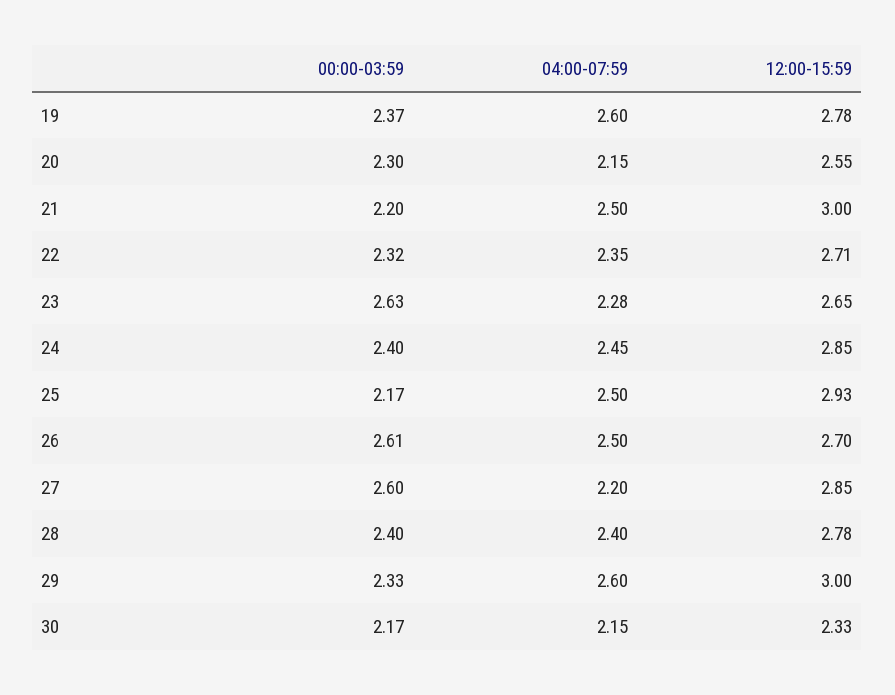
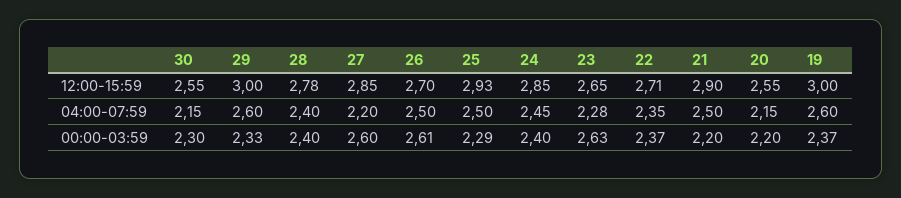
  {
    "00:00-03:59": {
      "19": 2.37,
-     "20": 2.3,
+     "20": 2.2,
      "21": 2.2,
-     "22": 2.32,
+     "22": 2.37,
      "23": 2.63,
      "24": 2.4,
-     "25": 2.17,
+     "25": 2.29,
      "26": 2.61,
      "27": 2.6,
      "28": 2.4,
      "29": 2.33,
-     "30": 2.17
+     "30": 2.3
    },
    "04:00-07:59": {
      "19": 2.6,
      "20": 2.15,
      "21": 2.5,
      "22": 2.35,
      "23": 2.28,
      "24": 2.45,
      "25": 2.5,
      "26": 2.5,
      "27": 2.2,
      "28": 2.4,
      "29": 2.6,
      "30": 2.15
    },
    "12:00-15:59": {
-     "19": 2.78,
+     "19": 3,
      "20": 2.55,
-     "21": 3,
+     "21": 2.9,
      "22": 2.71,
      "23": 2.65,
      "24": 2.85,
      "25": 2.93,
      "26": 2.7,
      "27": 2.85,
      "28": 2.78,
      "29": 3,
-     "30": 2.33
+     "30": 2.55
    }
  }

